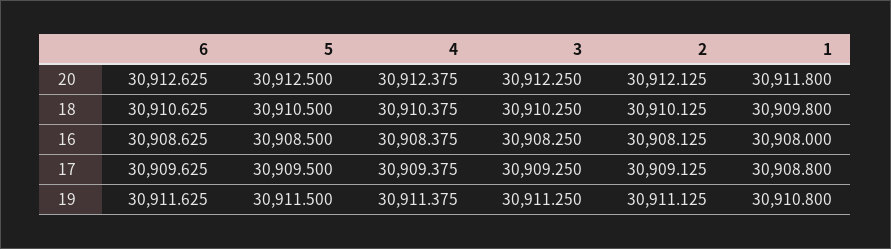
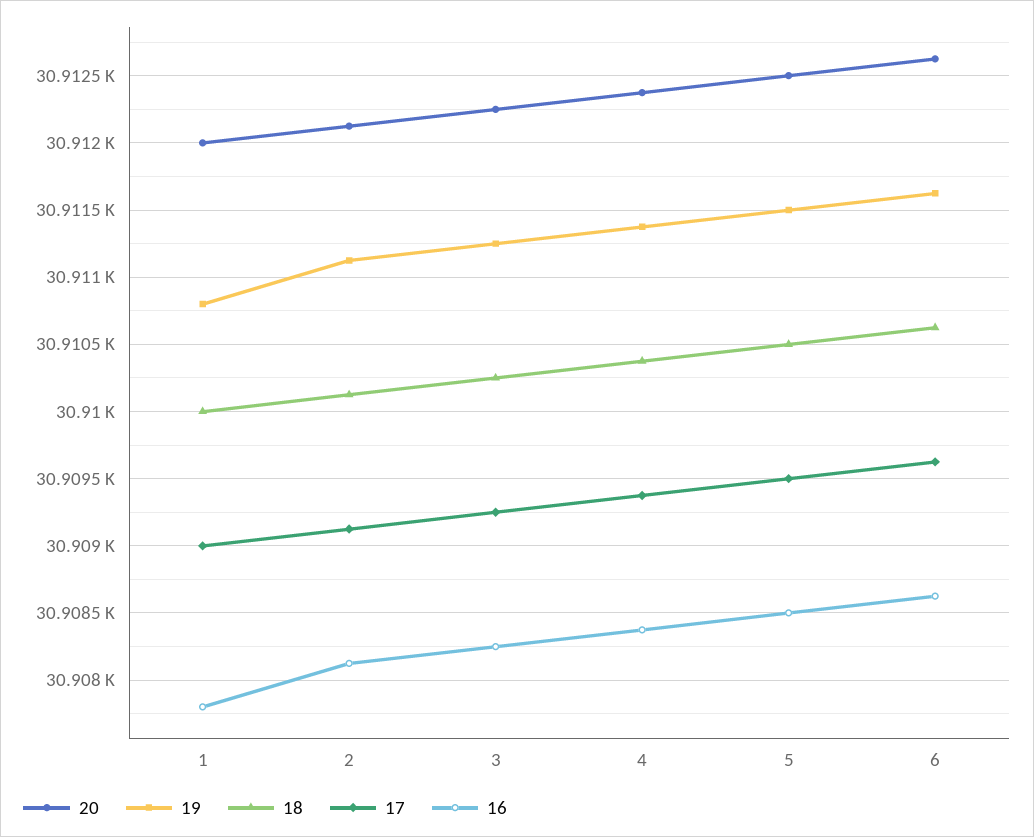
  {
    "20": {
      "6": 30912.625,
      "5": 30912.5,
      "4": 30912.375,
      "3": 30912.25,
      "2": 30912.125,
-     "1": 30911.8
+     "1": 30912
    },
    "18": {
      "6": 30910.625,
      "5": 30910.5,
      "4": 30910.375,
      "3": 30910.25,
      "2": 30910.125,
-     "1": 30909.8
+     "1": 30910
    },
    "16": {
      "6": 30908.625,
      "5": 30908.5,
      "4": 30908.375,
      "3": 30908.25,
      "2": 30908.125,
-     "1": 30908
+     "1": 30907.8
    },
    "17": {
      "6": 30909.625,
      "5": 30909.5,
      "4": 30909.375,
      "3": 30909.25,
      "2": 30909.125,
-     "1": 30908.8
+     "1": 30909
    },
    "19": {
      "6": 30911.625,
      "5": 30911.5,
      "4": 30911.375,
      "3": 30911.25,
      "2": 30911.125,
      "1": 30910.8
    }
  }

